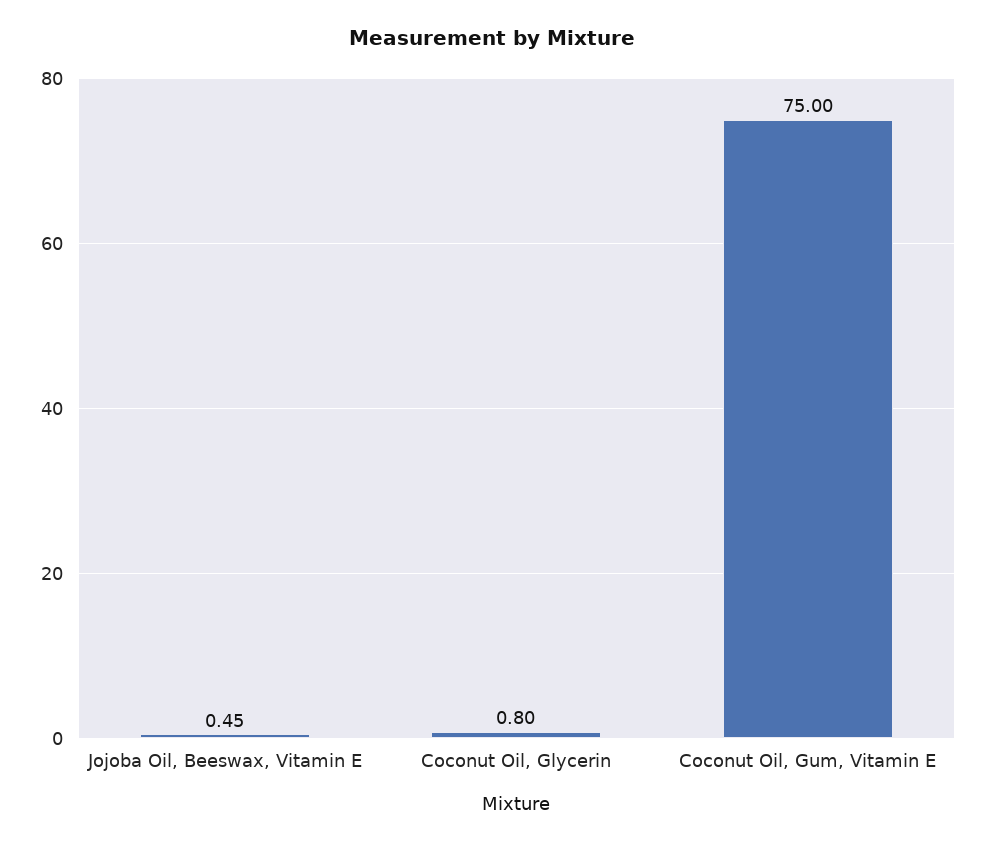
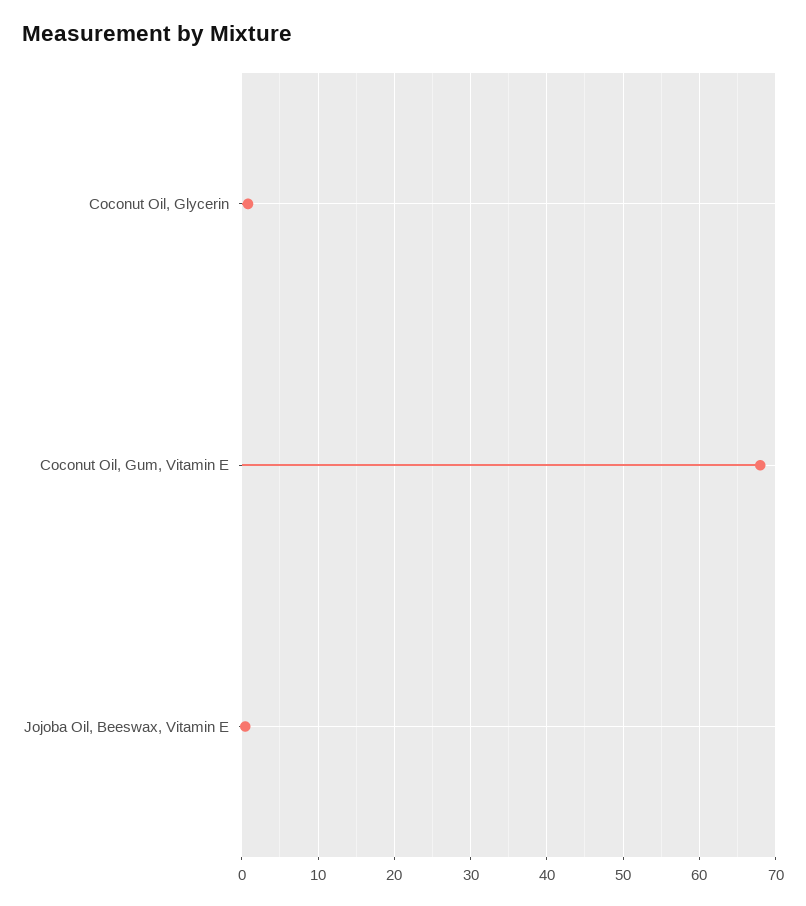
  {
    "Jojoba Oil, Beeswax, Vitamin E": 0.45,
    "Coconut Oil, Glycerin": 0.8,
-   "Coconut Oil, Gum, Vitamin E": 75
+   "Coconut Oil, Gum, Vitamin E": 68
  }

